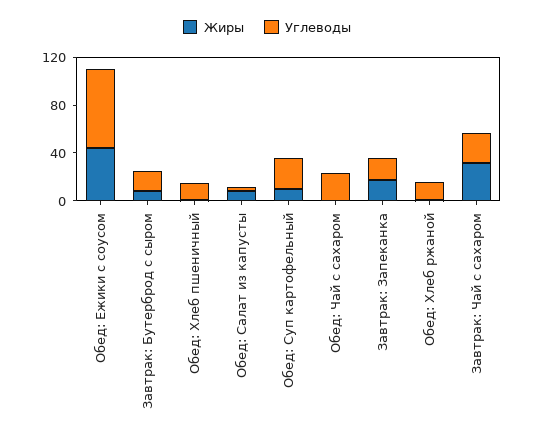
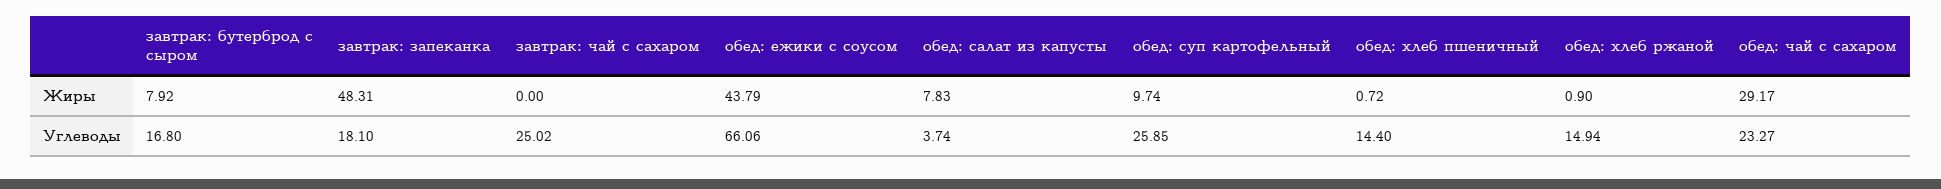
  {
    "Жиры": {
      "Обед: Ежики с соусом": 43.79,
      "Завтрак: Бутерброд с сыром": 7.92,
      "Обед: Хлеб пшеничный": 0.72,
      "Обед: Салат из капусты": 7.83,
      "Обед: Суп картофельный": 9.74,
-     "Обед: Чай с сахаром": 0,
+     "Обед: Чай с сахаром": 29.17,
-     "Завтрак: Запеканка": 20,
+     "Завтрак: Запеканка": 48.31,
      "Обед: Хлеб ржаной": 0.9,
-     "Завтрак: Чай с сахаром": 30
+     "Завтрак: Чай с сахаром": 0
    },
    "Углеводы": {
      "Обед: Ежики с соусом": 66.06,
      "Завтрак: Бутерброд с сыром": 16.8,
      "Обед: Хлеб пшеничный": 14.4,
      "Обед: Салат из капусты": 3.74,
      "Обед: Суп картофельный": 25.85,
      "Обед: Чай с сахаром": 23.27,
      "Завтрак: Запеканка": 18.1,
      "Обед: Хлеб ржаной": 14.94,
      "Завтрак: Чай с сахаром": 25.02
    }
  }

